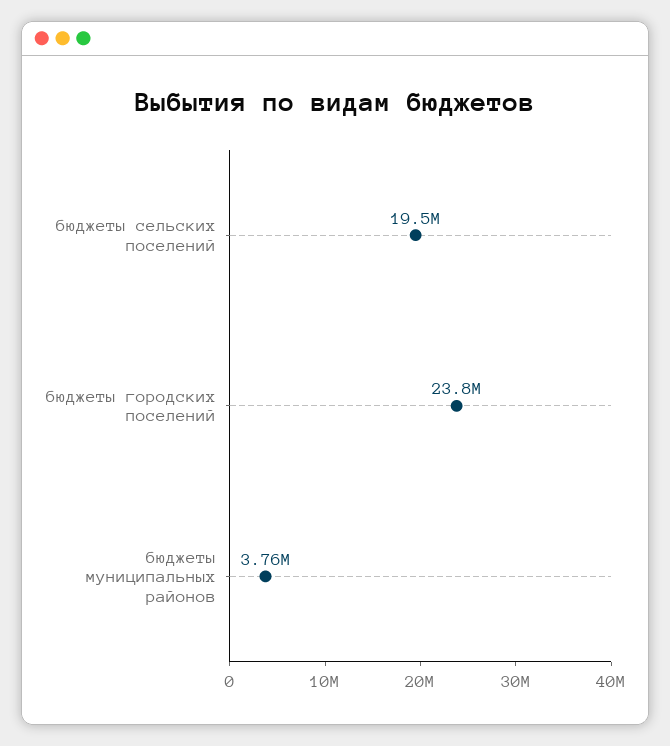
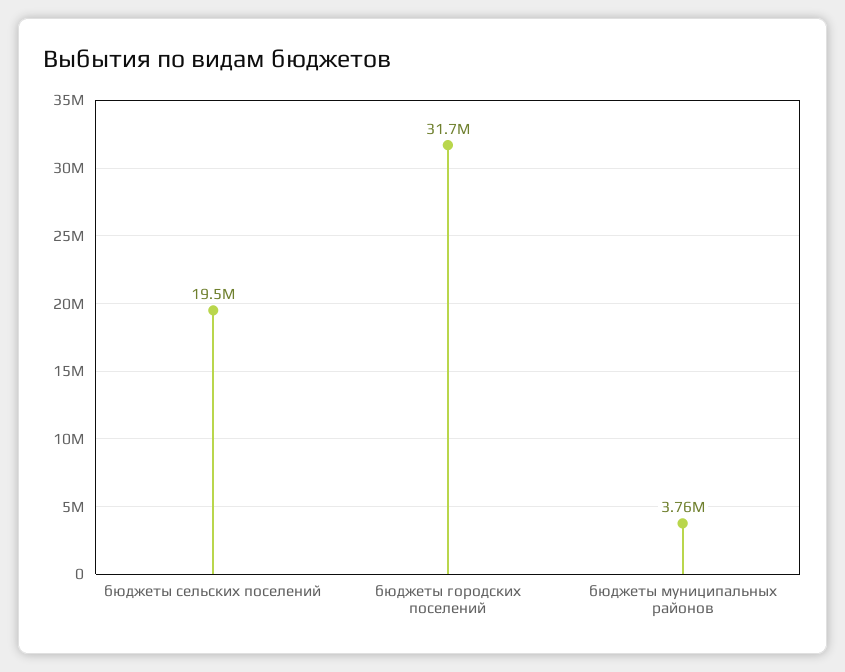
  {
    "бюджеты сельских поселений": 19500000,
-   "бюджеты городских поселений": 23800000,
+   "бюджеты городских поселений": 31700000,
    "бюджеты муниципальных районов": 3760000
  }

